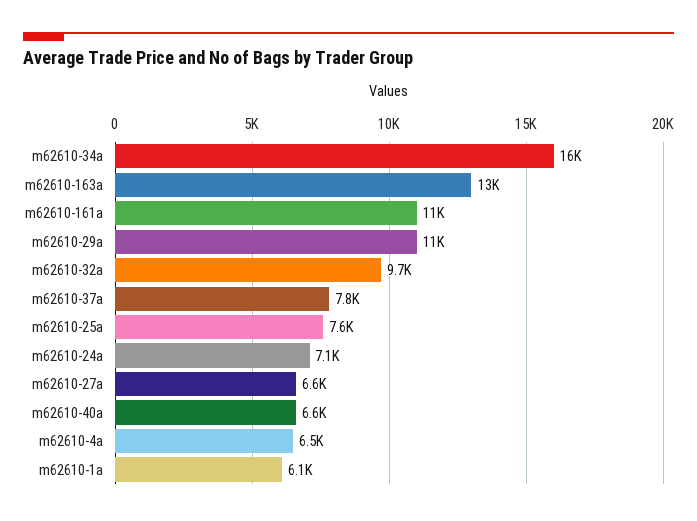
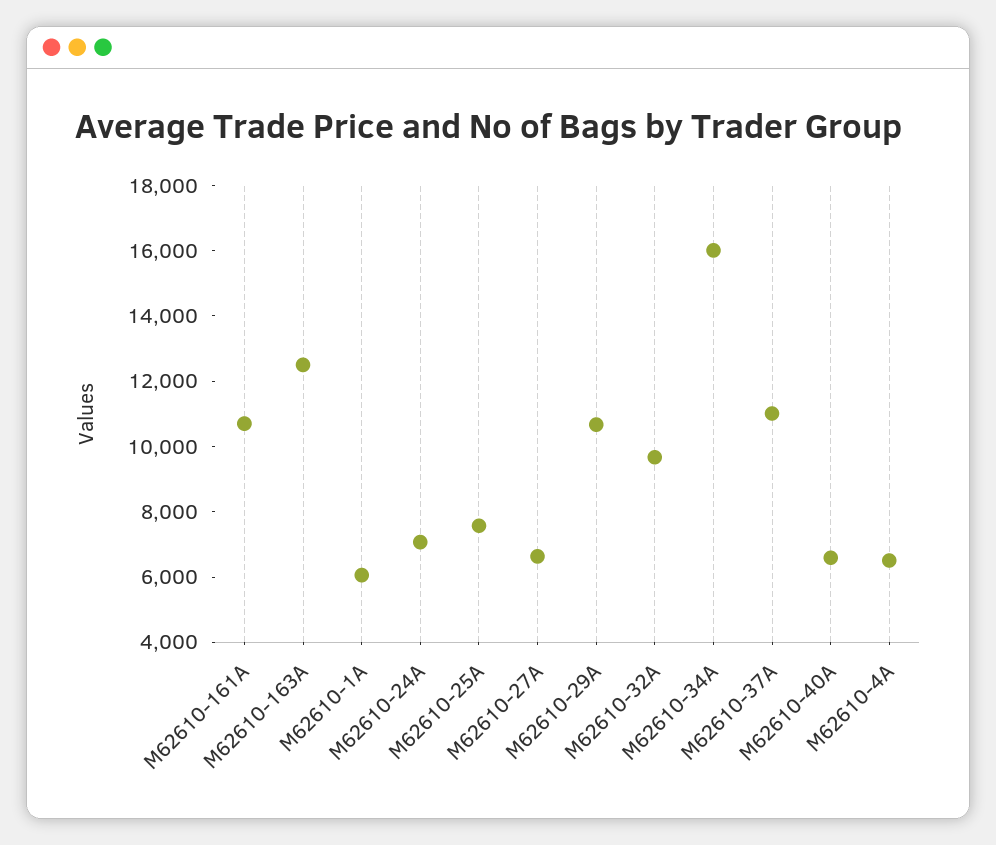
  {
    "m62610-34a": 16000,
    "m62610-163a": 13000,
    "m62610-161a": 11000,
    "m62610-29a": 11000,
    "m62610-32a": 9700,
-   "m62610-37a": 7800,
+   "m62610-37a": 11000,
    "m62610-25a": 7600,
    "m62610-24a": 7100,
    "m62610-27a": 6600,
    "m62610-40a": 6600,
    "m62610-4a": 6500,
    "m62610-1a": 6100
  }

